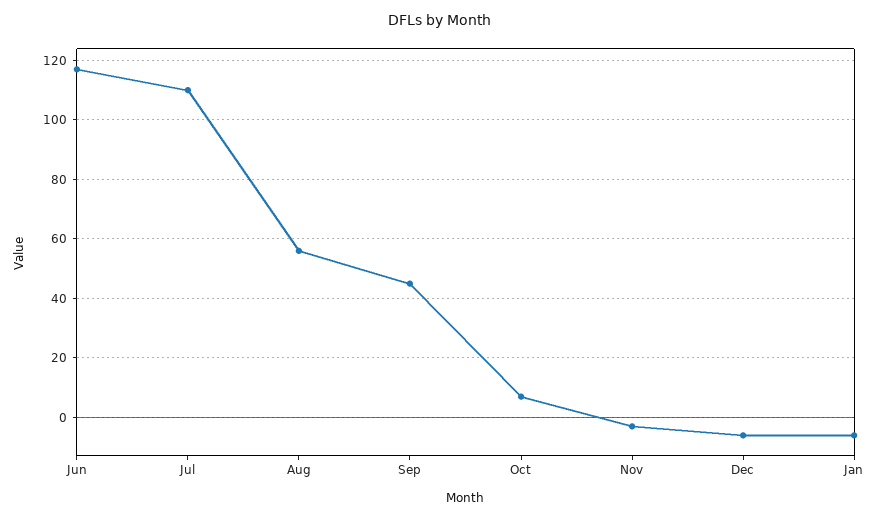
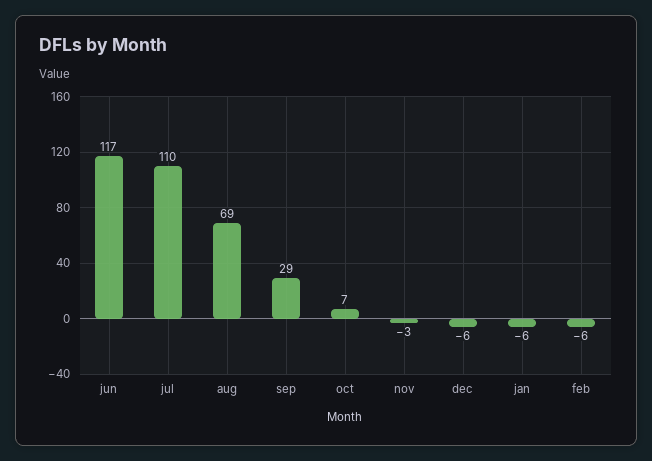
  {
    "Jun": 117,
    "Jul": 110,
-   "Aug": 55,
+   "Aug": 69,
-   "Sep": 45,
+   "Sep": 29,
    "Oct": 7,
    "Nov": -3,
    "Dec": -6,
-   "Jan": -6
+   "Jan": -6,
+   "feb": -6
  }

